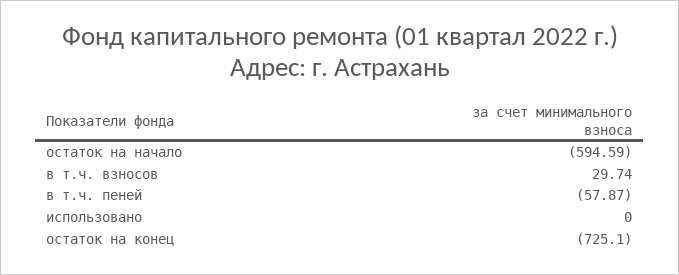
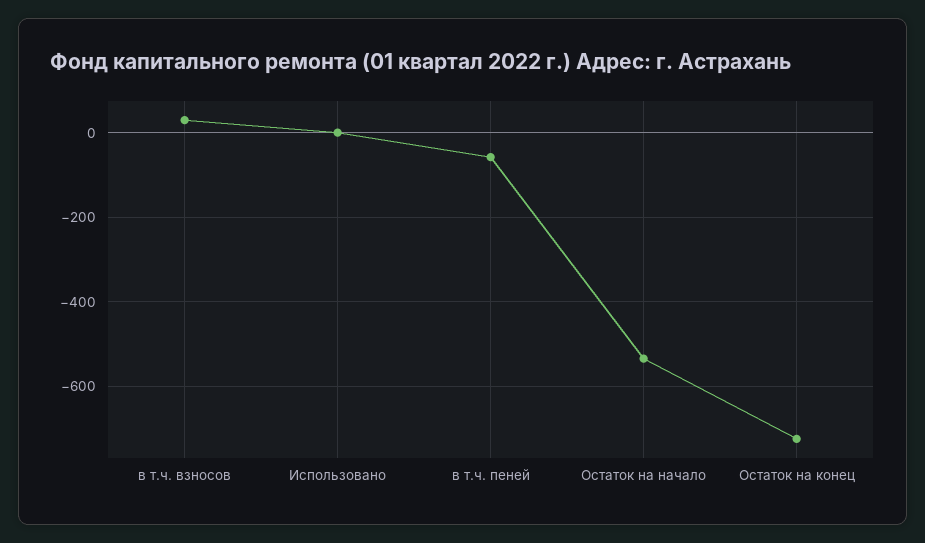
  {
-   "остаток на начало": -594.59,
+   "остаток на начало": -540,
    "в т.ч. взносов": 29.74,
    "в т.ч. пеней": -57.87,
    "использовано": 0,
    "остаток на конец": -725.1
  }

